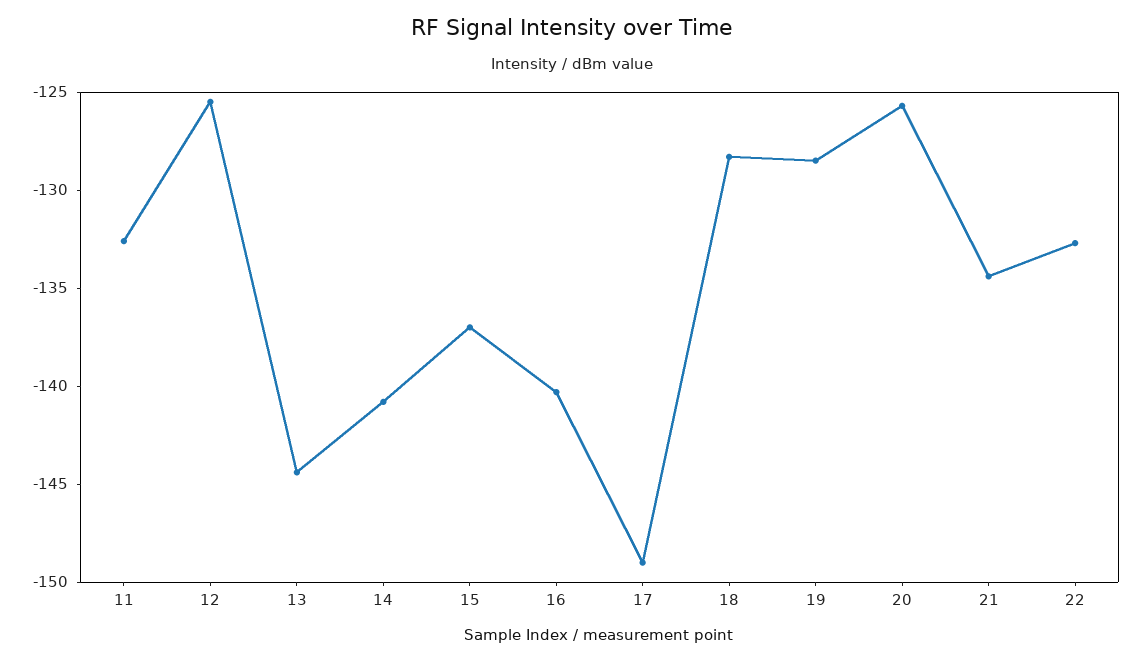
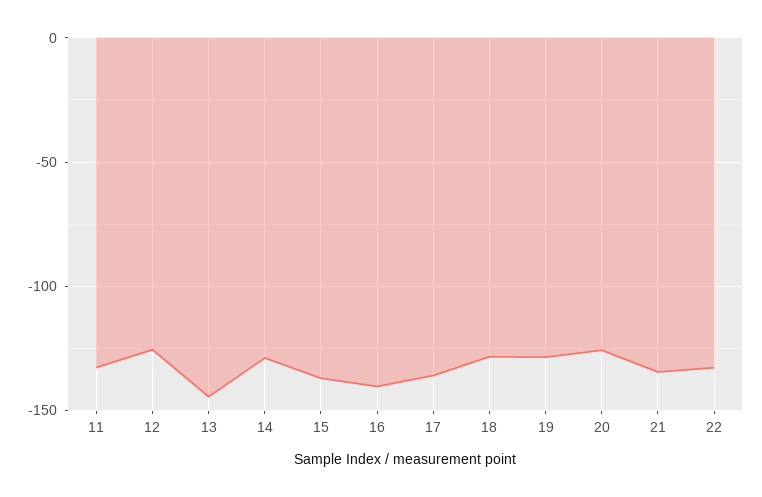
  {
    "11": -133,
    "12": -126,
    "13": -144,
-   "14": -141,
+   "14": -130,
    "15": -137,
    "16": -140,
-   "17": -149,
+   "17": -135,
    "18": -128,
    "19": -129,
    "20": -126,
    "21": -134,
    "22": -133
  }

